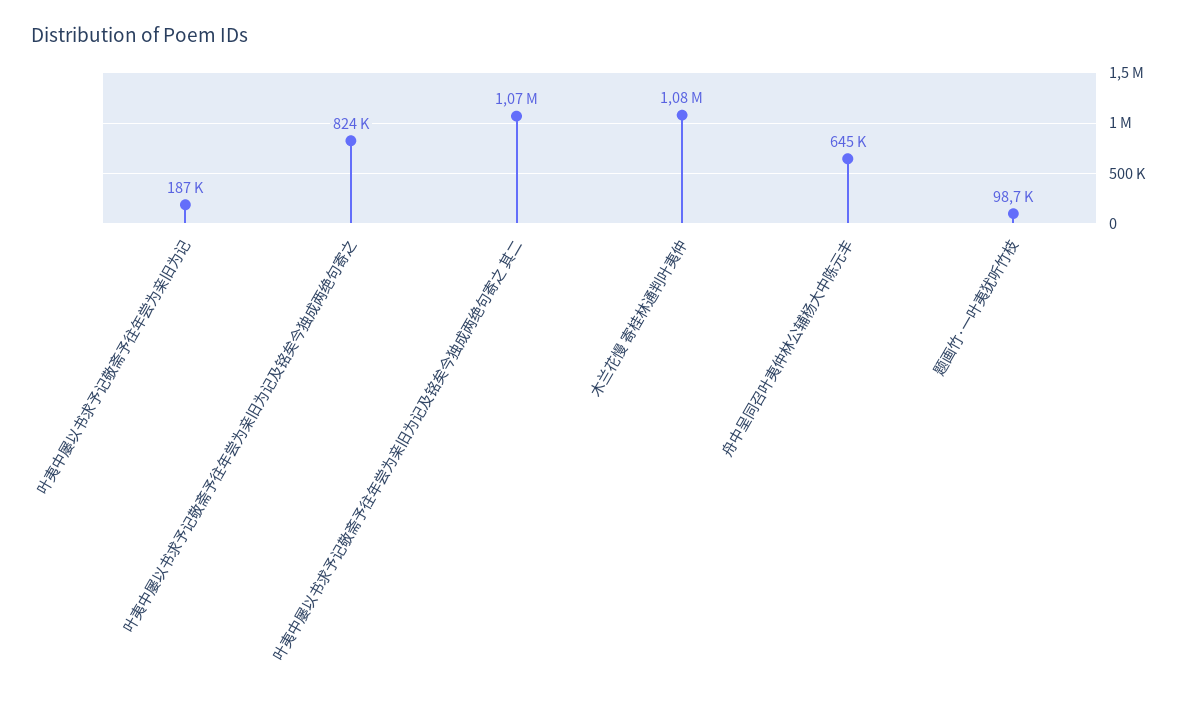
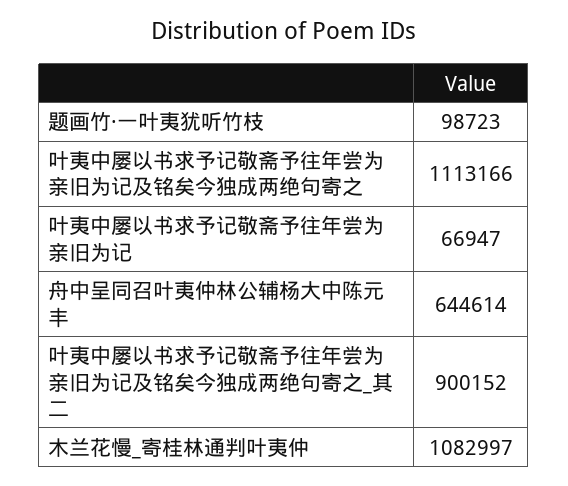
  {
-   "叶夷中屡以书求予记敬斋予往年尝为亲旧为记": 187000,
+   "叶夷中屡以书求予记敬斋予往年尝为亲旧为记": 66947,
-   "叶夷中屡以书求予记敬斋予往年尝为亲旧为记及铭矣今独成两绝句寄之": 824000,
+   "叶夷中屡以书求予记敬斋予往年尝为亲旧为记及铭矣今独成两绝句寄之": 1113166,
-   "叶夷中屡以书求予记敬斋予往年尝为亲旧为记及铭矣今独成两绝句寄之 其二": 1070000,
+   "叶夷中屡以书求予记敬斋予往年尝为亲旧为记及铭矣今独成两绝句寄之 其二": 900152,
    "木兰花慢 寄桂林通判叶夷仲": 1082997,
    "舟中呈同召叶夷仲林公辅杨大中陈元丰": 644614,
    "题画竹·一叶夷犹听竹枝": 98723
  }

